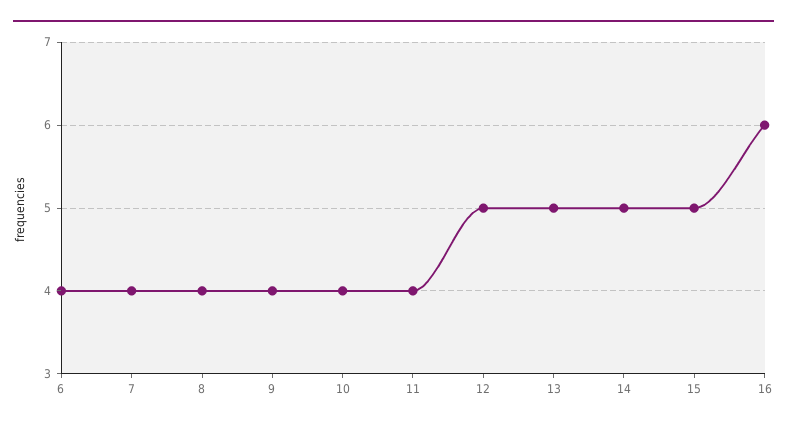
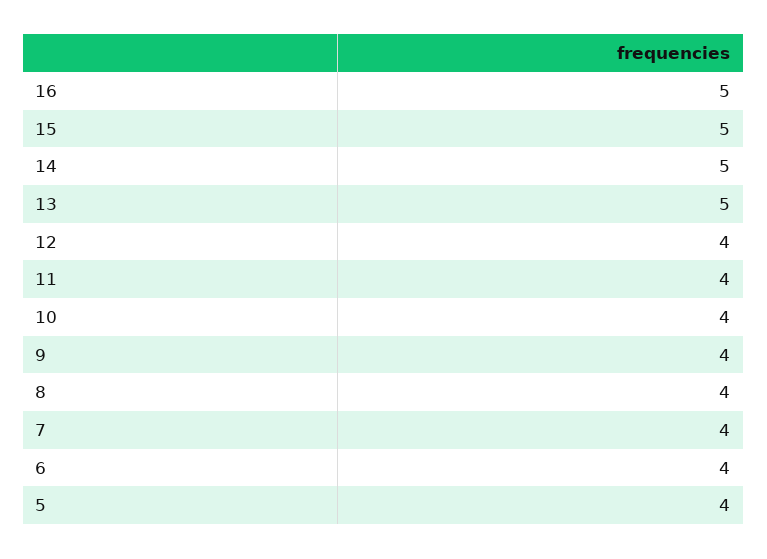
  {
    "6": 4,
    "7": 4,
    "8": 4,
    "9": 4,
    "10": 4,
    "11": 4,
-   "12": 5,
+   "12": 4,
    "13": 5,
    "14": 5,
    "15": 5,
-   "16": 6
+   "16": 5,
+   "5": 4
  }

